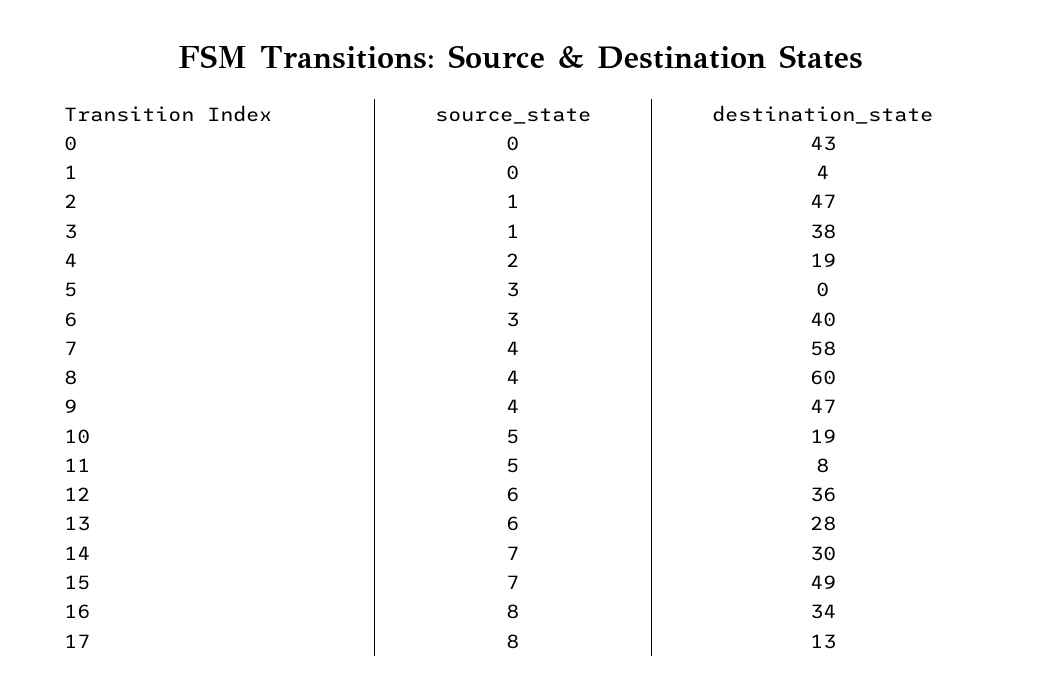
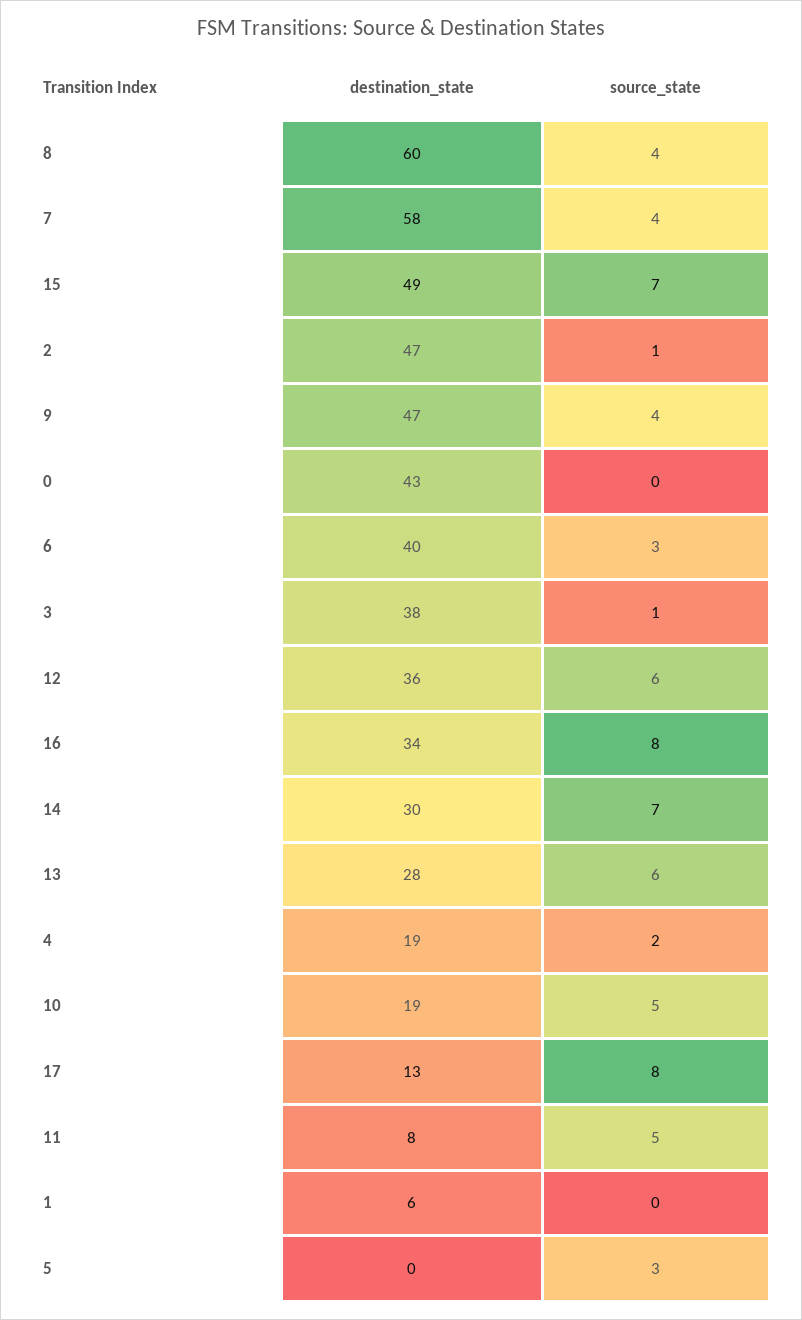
  {
    "source_state": {
      "0": 0,
      "1": 0,
      "2": 1,
      "3": 1,
      "4": 2,
      "5": 3,
      "6": 3,
      "7": 4,
      "8": 4,
      "9": 4,
      "10": 5,
      "11": 5,
      "12": 6,
      "13": 6,
      "14": 7,
      "15": 7,
      "16": 8,
      "17": 8
    },
    "destination_state": {
      "0": 43,
-     "1": 4,
+     "1": 6,
      "2": 47,
      "3": 38,
      "4": 19,
      "5": 0,
      "6": 40,
      "7": 58,
      "8": 60,
      "9": 47,
      "10": 19,
      "11": 8,
      "12": 36,
      "13": 28,
      "14": 30,
      "15": 49,
      "16": 34,
      "17": 13
    }
  }

